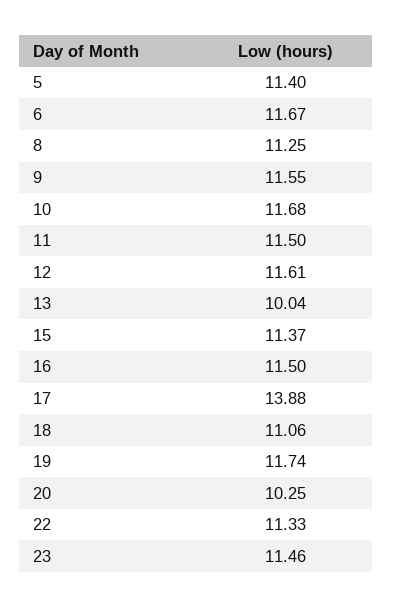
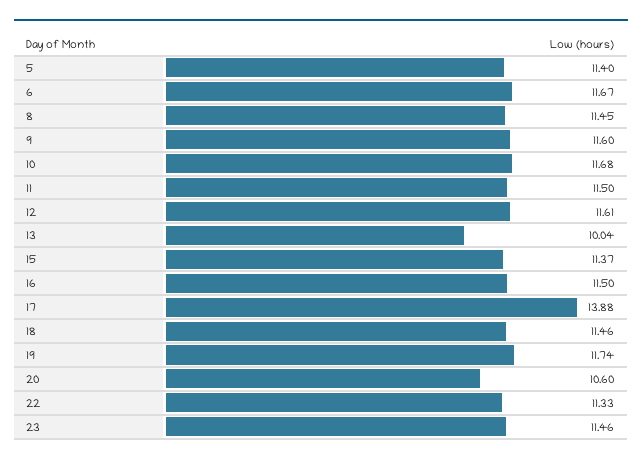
  {
    "5": 11.4,
    "6": 11.67,
-   "8": 11.25,
+   "8": 11.45,
-   "9": 11.55,
+   "9": 11.6,
    "10": 11.68,
    "11": 11.5,
    "12": 11.61,
    "13": 10.04,
    "15": 11.37,
    "16": 11.5,
    "17": 13.88,
-   "18": 11.06,
+   "18": 11.46,
    "19": 11.74,
-   "20": 10.25,
+   "20": 10.6,
    "22": 11.33,
    "23": 11.46
  }

